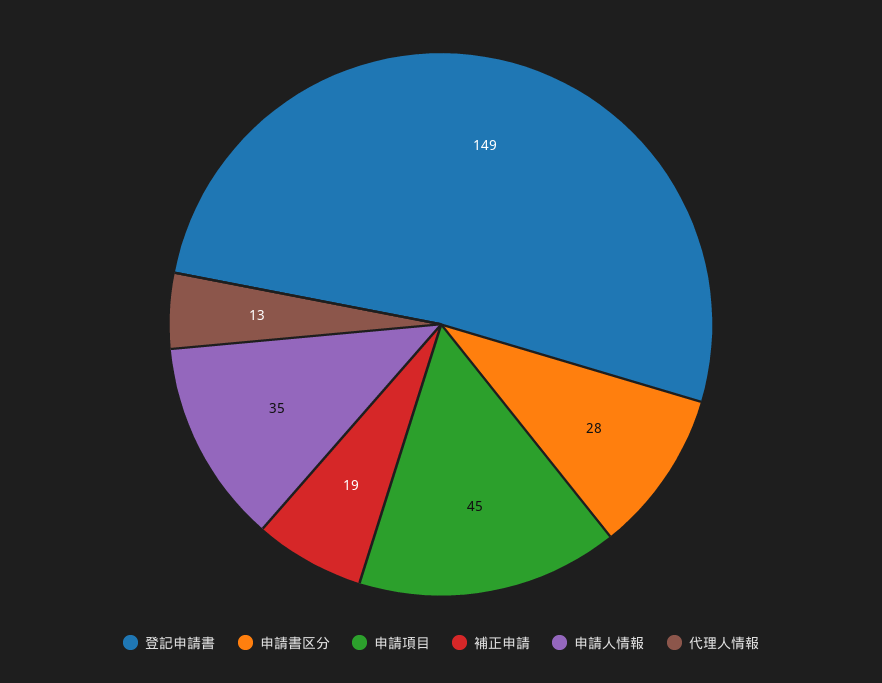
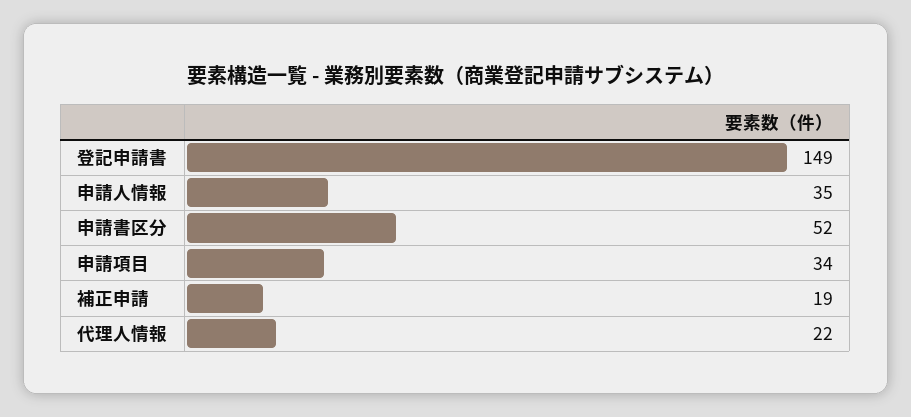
  {
    "登記申請書": 149,
-   "申請書区分": 28,
+   "申請書区分": 52,
-   "申請項目": 45,
+   "申請項目": 34,
    "補正申請": 19,
    "申請人情報": 35,
-   "代理人情報": 13
+   "代理人情報": 22
  }

